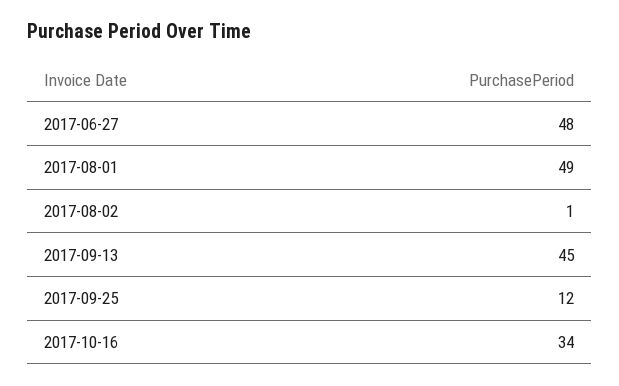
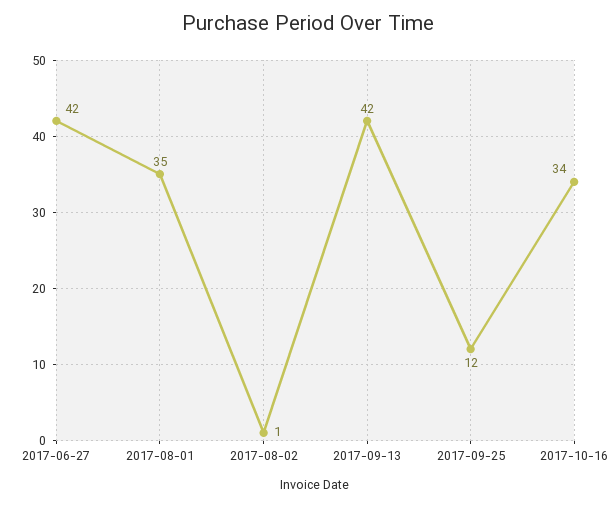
  {
-   "2017-06-27": 48,
+   "2017-06-27": 42,
-   "2017-08-01": 49,
+   "2017-08-01": 35,
    "2017-08-02": 1,
-   "2017-09-13": 45,
+   "2017-09-13": 42,
    "2017-09-25": 12,
    "2017-10-16": 34
  }

